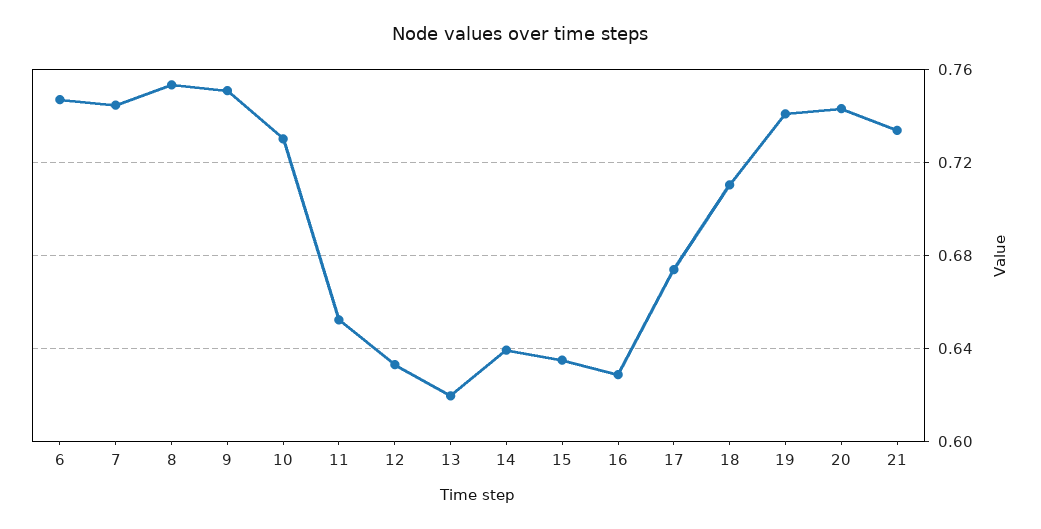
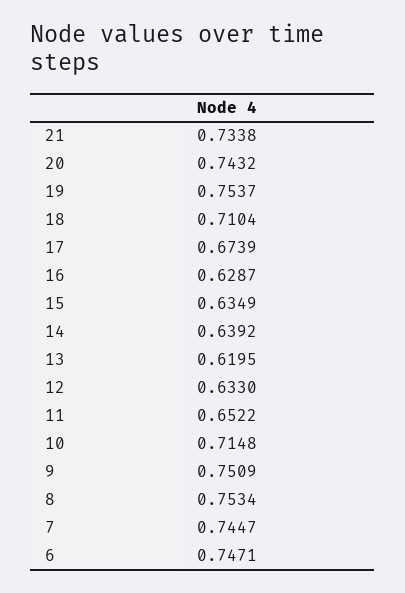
  {
    "6": 0.7471,
    "7": 0.7447,
    "8": 0.7534,
    "9": 0.7509,
-   "10": 0.73,
+   "10": 0.7148,
    "11": 0.6522,
    "12": 0.633,
    "13": 0.6195,
    "14": 0.6392,
    "15": 0.6349,
    "16": 0.6287,
    "17": 0.6739,
    "18": 0.7104,
-   "19": 0.74,
+   "19": 0.7537,
    "20": 0.7432,
    "21": 0.7338
  }

